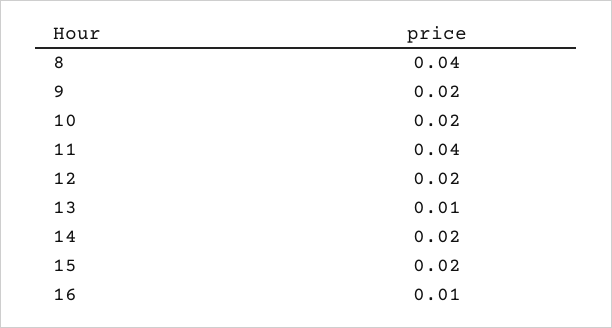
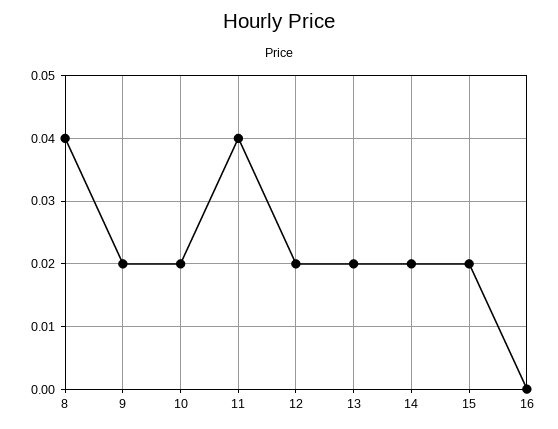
  {
    "8": 0.04,
    "9": 0.02,
    "10": 0.02,
    "11": 0.04,
    "12": 0.02,
-   "13": 0.01,
+   "13": 0.02,
    "14": 0.02,
    "15": 0.02,
-   "16": 0.01
+   "16": 0
  }

